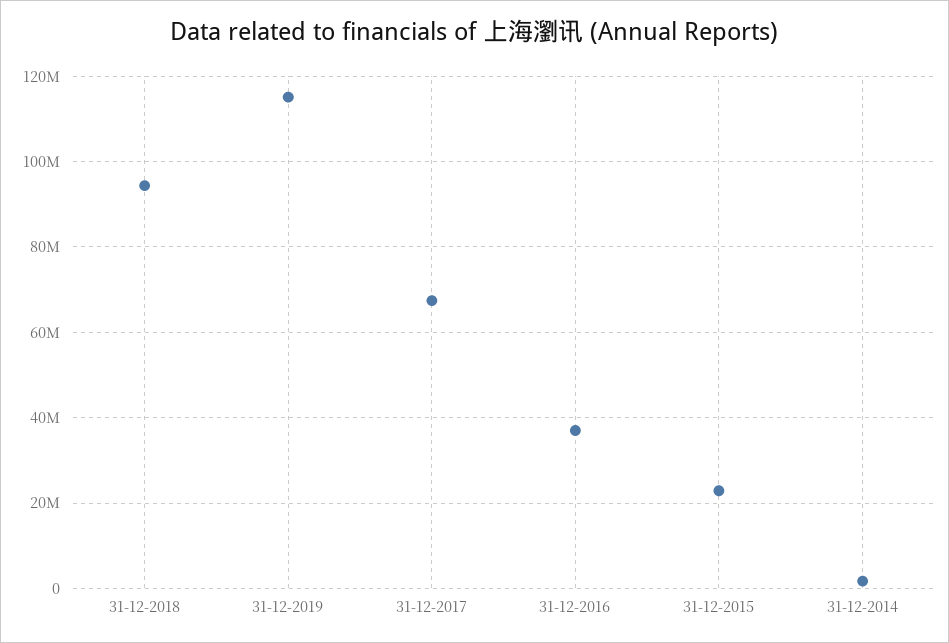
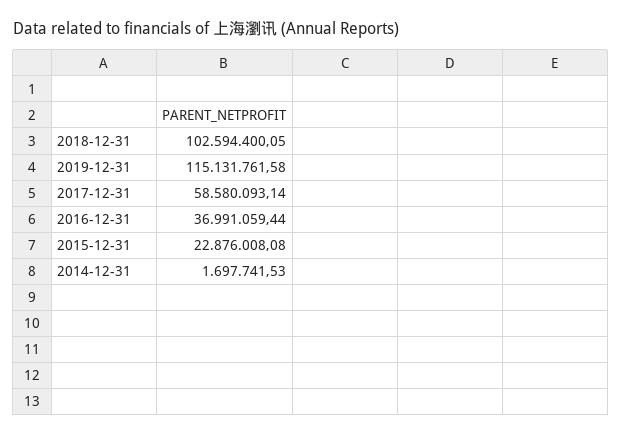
  {
-   "31-12-2018": 94000000,
+   "31-12-2018": 102594400.05,
    "31-12-2019": 115131761.58,
-   "31-12-2017": 68000000,
+   "31-12-2017": 58580093.14,
    "31-12-2016": 36991059.44,
    "31-12-2015": 22876008.08,
    "31-12-2014": 1697741.53
  }

